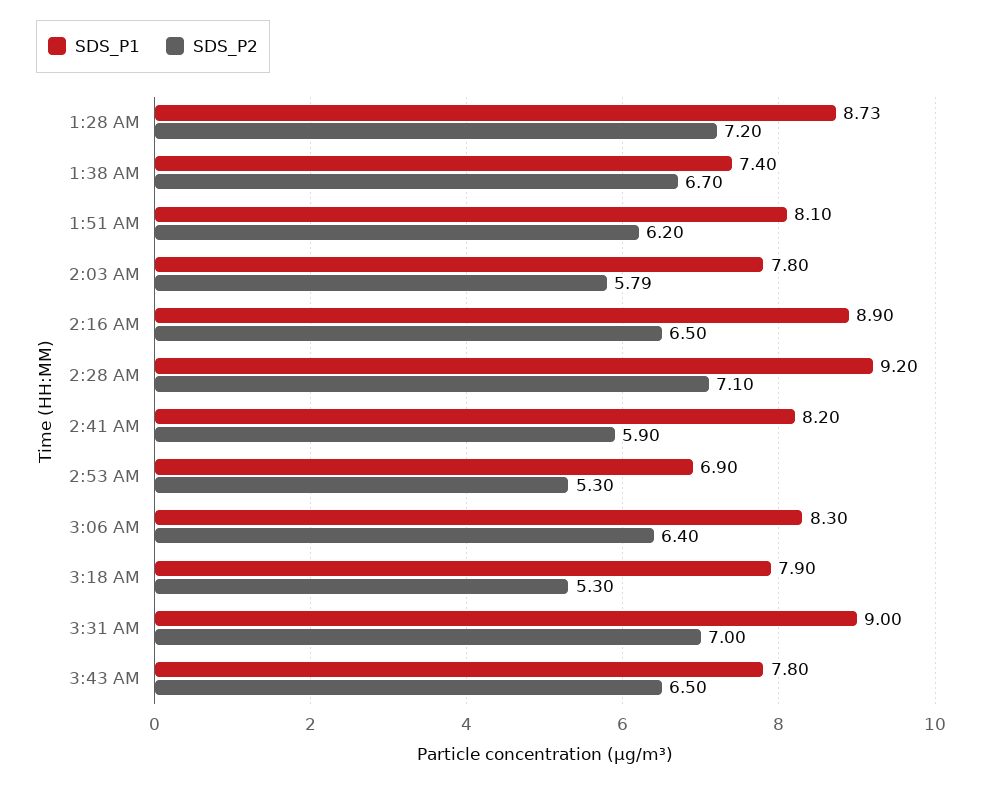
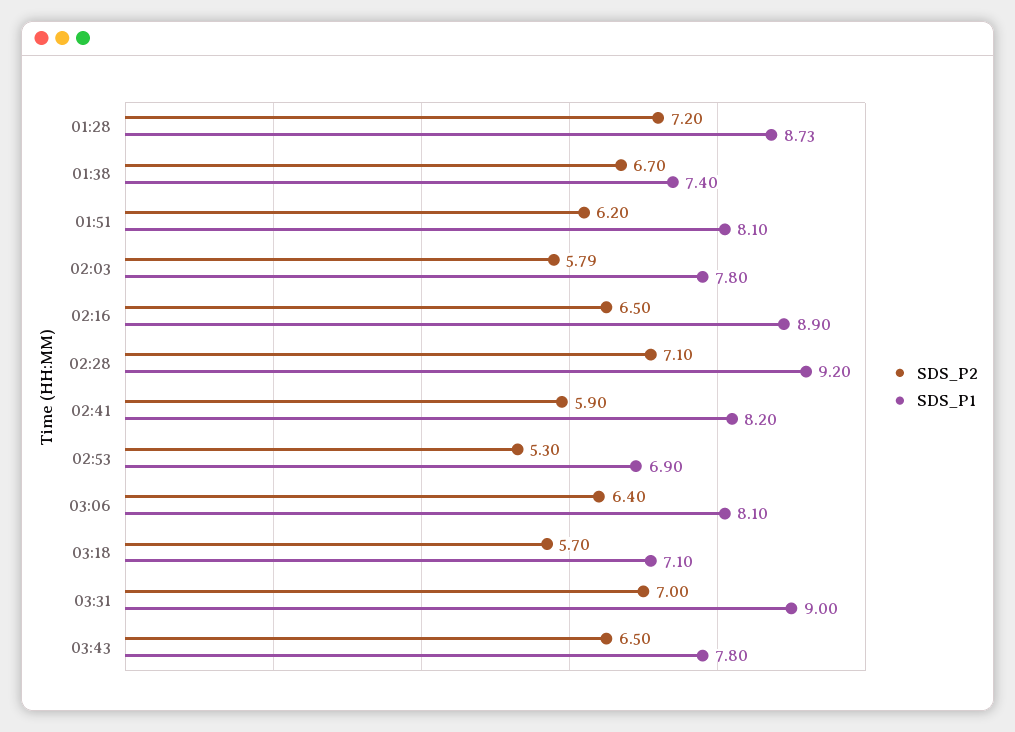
  {
    "SDS_P1": {
      "1:28 AM": 8.73,
      "1:38 AM": 7.4,
      "1:51 AM": 8.1,
      "2:03 AM": 7.8,
      "2:16 AM": 8.9,
      "2:28 AM": 9.2,
      "2:41 AM": 8.2,
      "2:53 AM": 6.9,
-     "3:06 AM": 8.3,
+     "3:06 AM": 8.1,
-     "3:18 AM": 7.9,
+     "3:18 AM": 7.1,
      "3:31 AM": 9,
      "3:43 AM": 7.8
    },
    "SDS_P2": {
      "1:28 AM": 7.2,
      "1:38 AM": 6.7,
      "1:51 AM": 6.2,
      "2:03 AM": 5.79,
      "2:16 AM": 6.5,
      "2:28 AM": 7.1,
      "2:41 AM": 5.9,
      "2:53 AM": 5.3,
      "3:06 AM": 6.4,
-     "3:18 AM": 5.3,
+     "3:18 AM": 5.7,
      "3:31 AM": 7,
      "3:43 AM": 6.5
    }
  }

